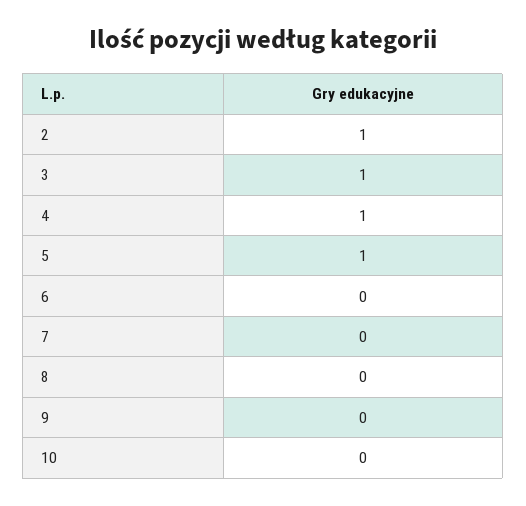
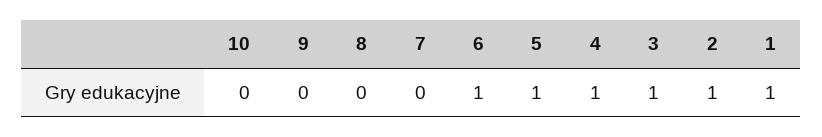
  {
    "2": 1,
    "3": 1,
    "4": 1,
    "5": 1,
-   "6": 0,
+   "6": 1,
    "7": 0,
    "8": 0,
    "9": 0,
-   "10": 0
+   "10": 0,
+   "1": 1
  }

